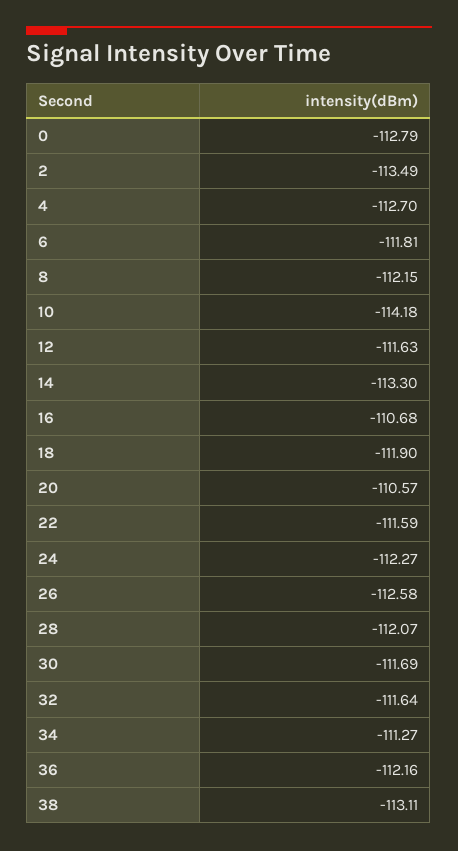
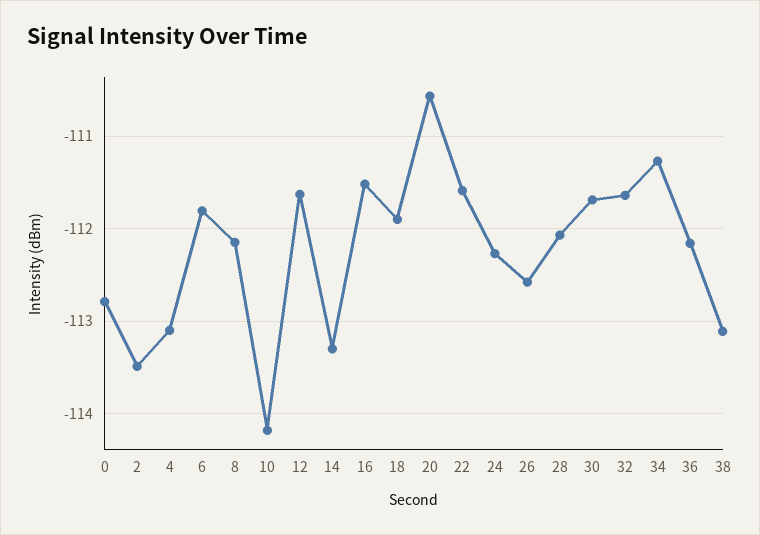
  {
    "0": -112.79,
    "2": -113.49,
-   "4": -112.7,
+   "4": -113.1,
    "6": -111.81,
    "8": -112.15,
    "10": -114.18,
    "12": -111.63,
    "14": -113.3,
-   "16": -110.68,
+   "16": -111.5,
    "18": -111.9,
    "20": -110.57,
    "22": -111.59,
    "24": -112.27,
    "26": -112.58,
    "28": -112.07,
    "30": -111.69,
    "32": -111.64,
    "34": -111.27,
    "36": -112.16,
    "38": -113.11
  }

